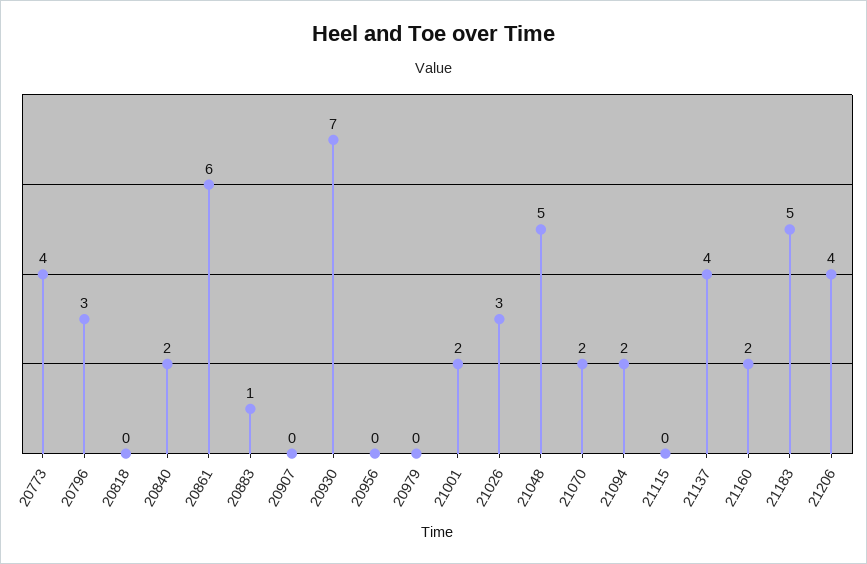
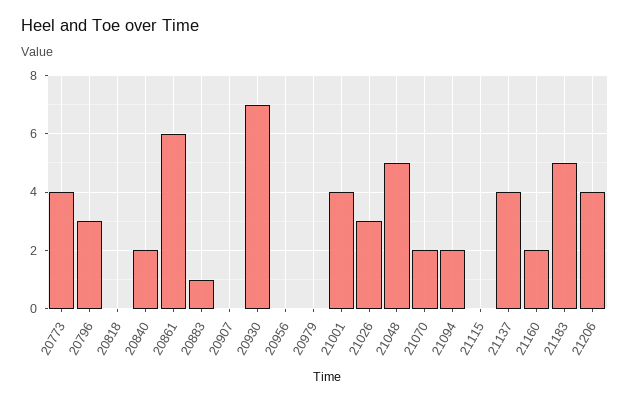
  {
    "20773": 4,
    "20796": 3,
    "20818": 0,
    "20840": 2,
    "20861": 6,
    "20883": 1,
    "20907": 0,
    "20930": 7,
    "20956": 0,
    "20979": 0,
-   "21001": 2,
+   "21001": 4,
    "21026": 3,
    "21048": 5,
    "21070": 2,
    "21094": 2,
    "21115": 0,
    "21137": 4,
    "21160": 2,
    "21183": 5,
    "21206": 4
  }

